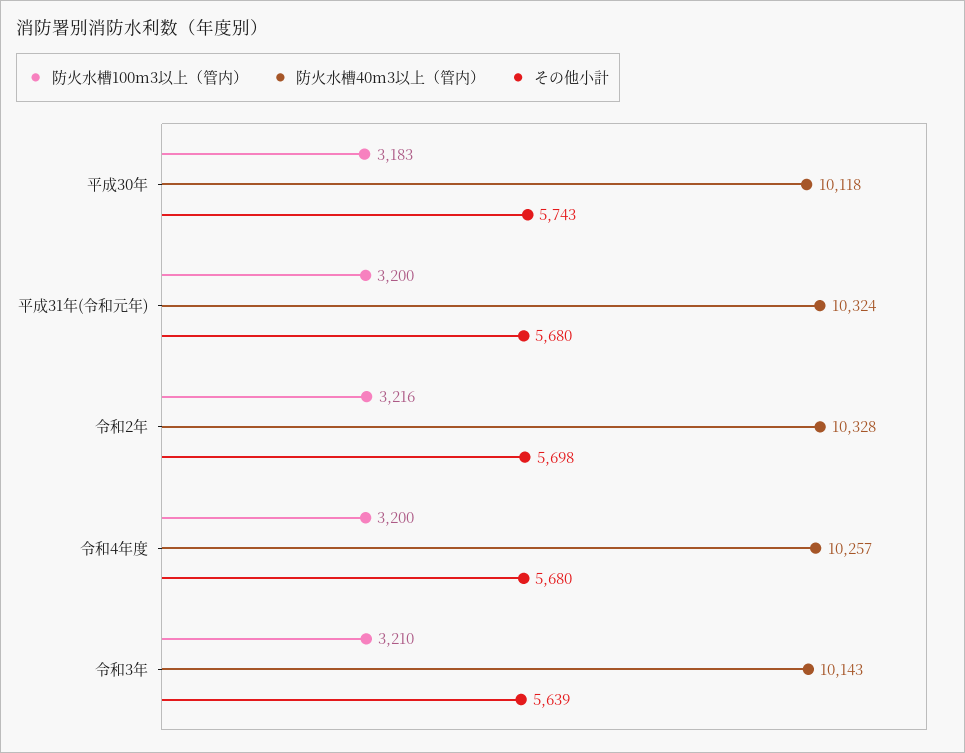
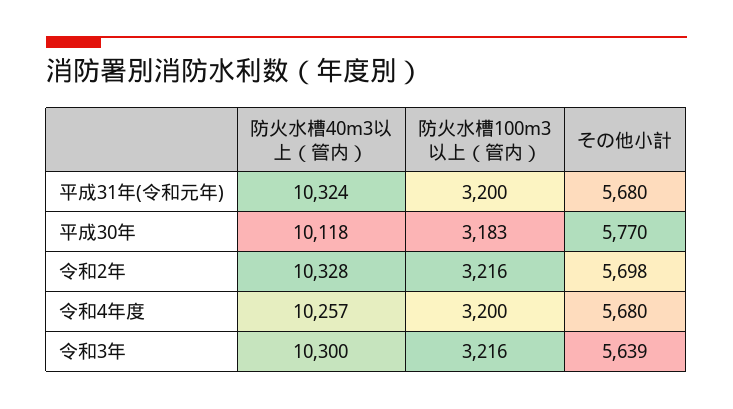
  {
    "防火水槽100m3以上（管内）": {
      "平成30年": 3183,
      "平成31年(令和元年)": 3200,
      "令和2年": 3216,
      "令和4年度": 3200,
-     "令和3年": 3210
+     "令和3年": 3216
    },
    "防火水槽40m3以上（管内）": {
      "平成30年": 10118,
      "平成31年(令和元年)": 10324,
      "令和2年": 10328,
      "令和4年度": 10257,
-     "令和3年": 10143
+     "令和3年": 10300
    },
    "その他小計": {
-     "平成30年": 5743,
+     "平成30年": 5770,
      "平成31年(令和元年)": 5680,
      "令和2年": 5698,
      "令和4年度": 5680,
      "令和3年": 5639
    }
  }

